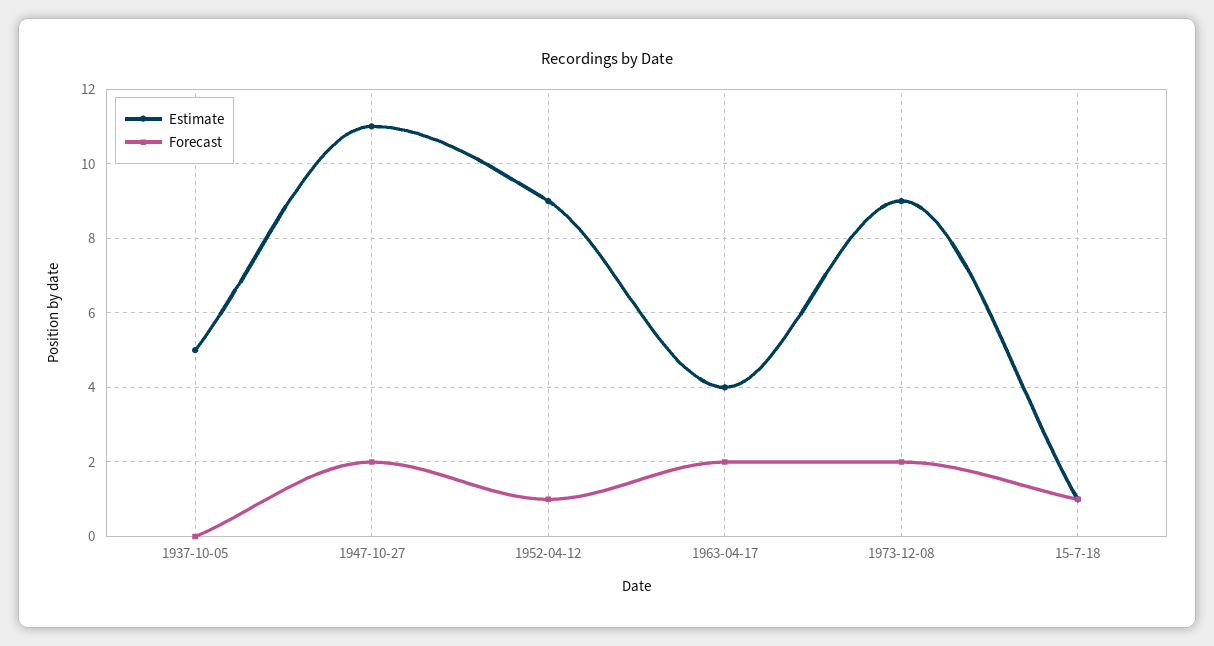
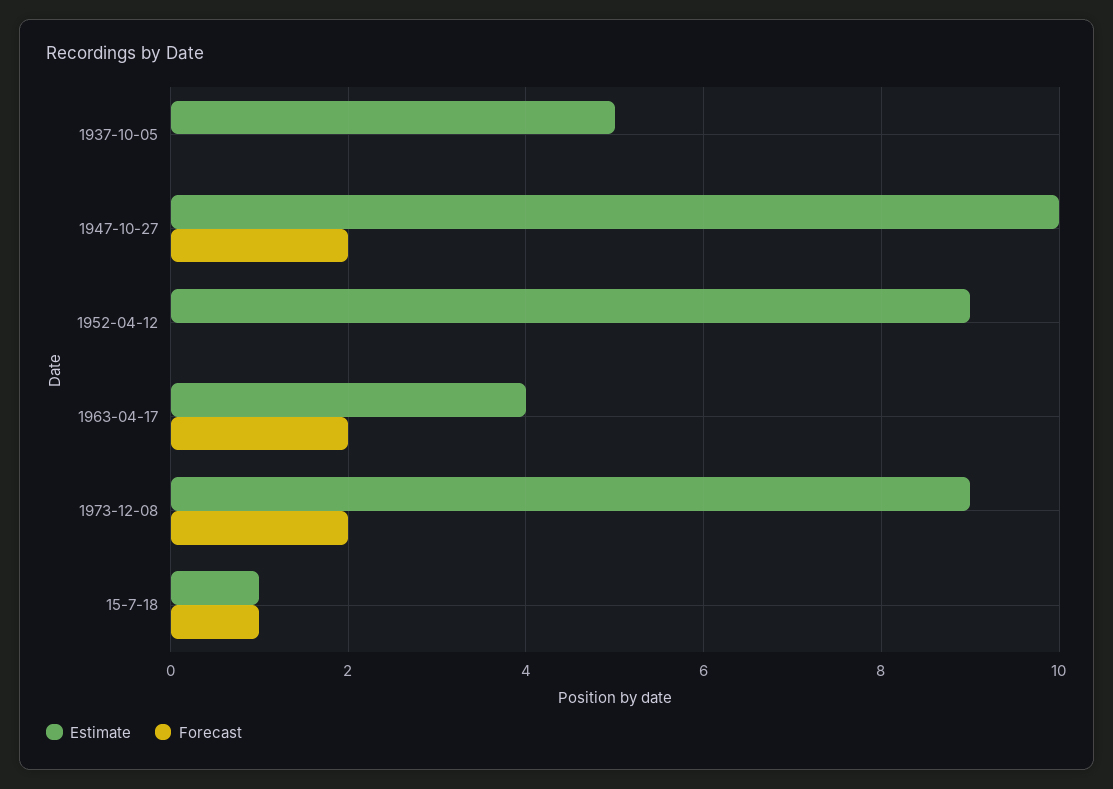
  {
    "Estimate": {
      "1937-10-05": 5,
-     "1947-10-27": 11,
+     "1947-10-27": 10,
      "1952-04-12": 9,
      "1963-04-17": 4,
      "1973-12-08": 9,
      "15-7-18": 1
    },
    "Forecast": {
      "1937-10-05": 0,
      "1947-10-27": 2,
-     "1952-04-12": 1,
+     "1952-04-12": 0,
      "1963-04-17": 2,
      "1973-12-08": 2,
      "15-7-18": 1
    }
  }

